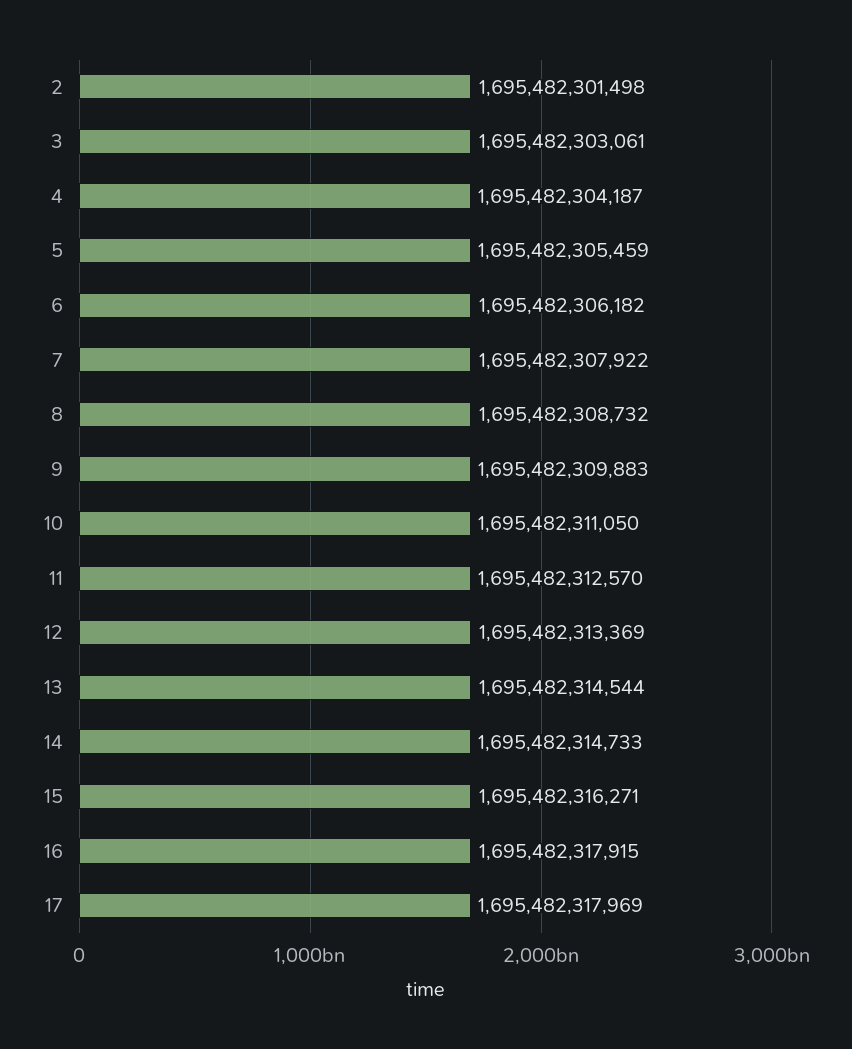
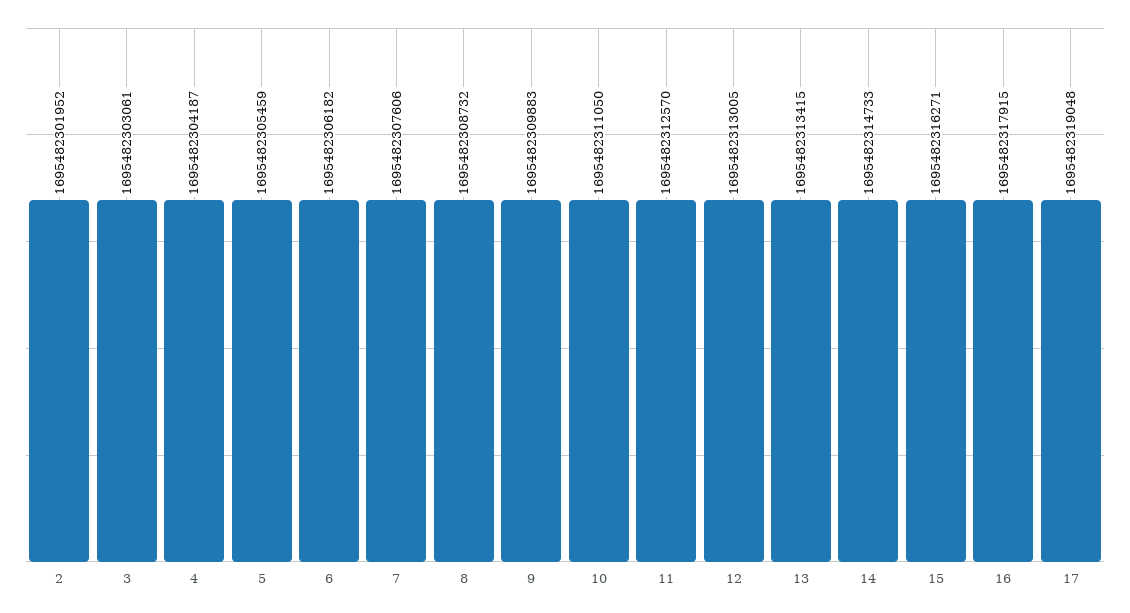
  {
-   "2": 1695482301498,
+   "2": 1695482301952,
    "3": 1695482303061,
    "4": 1695482304187,
    "5": 1695482305459,
    "6": 1695482306182,
-   "7": 1695482307922,
+   "7": 1695482307606,
    "8": 1695482308732,
    "9": 1695482309883,
    "10": 1695482311050,
    "11": 1695482312570,
-   "12": 1695482313369,
+   "12": 1695482313005,
-   "13": 1695482314544,
+   "13": 1695482313415,
    "14": 1695482314733,
    "15": 1695482316271,
    "16": 1695482317915,
-   "17": 1695482317969
+   "17": 1695482319048
  }

